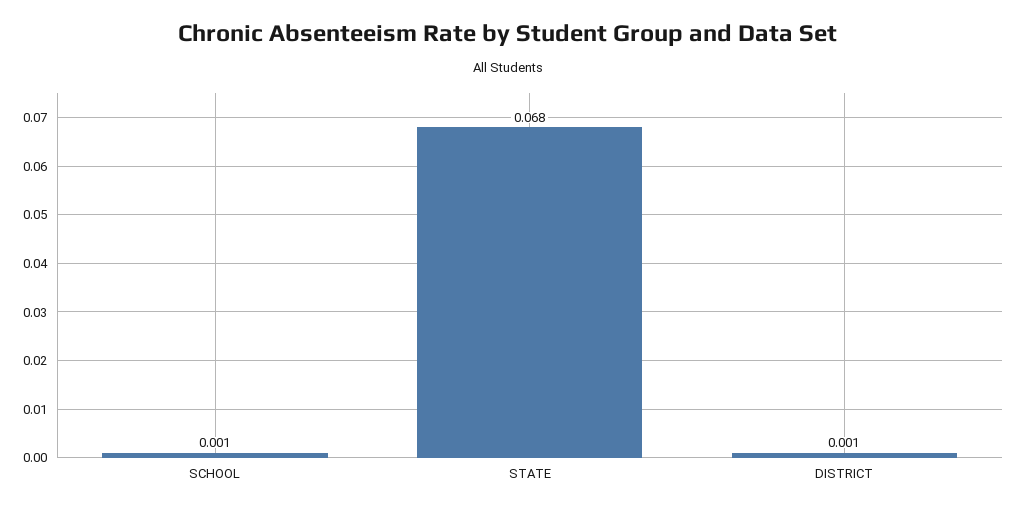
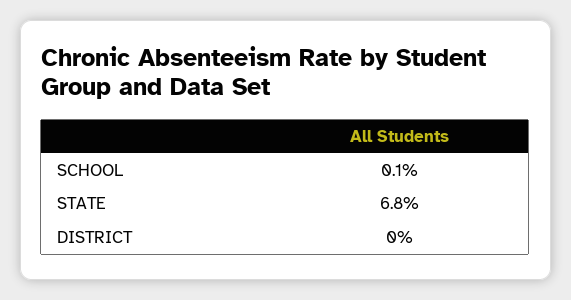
  {
    "SCHOOL": 0.001,
    "STATE": 0.068,
-   "DISTRICT": 0.001
+   "DISTRICT": 0
  }

